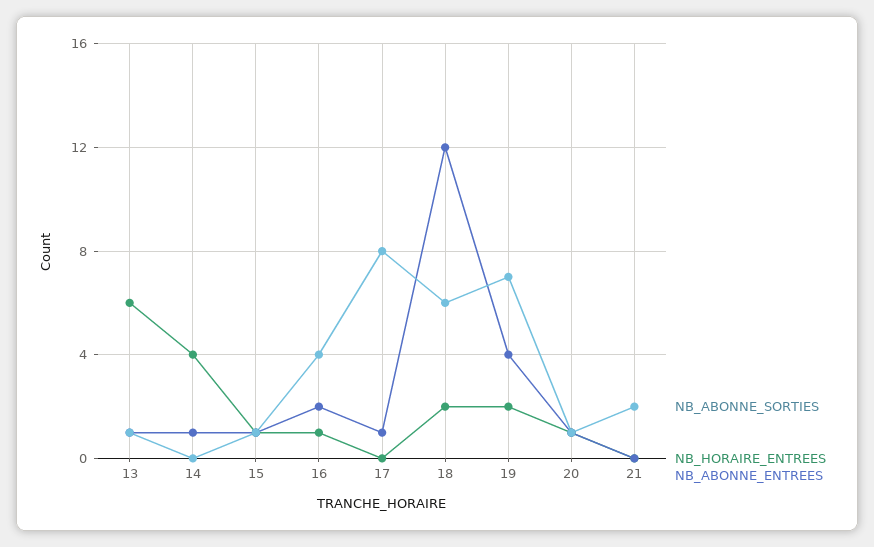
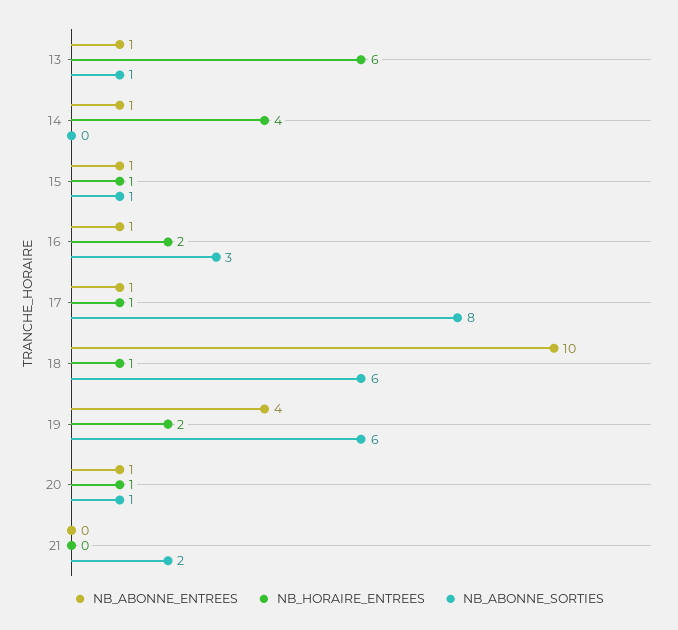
  {
    "NB_ABONNE_SORTIES": {
      "13": 1,
      "14": 0,
      "15": 1,
-     "16": 4,
+     "16": 3,
      "17": 8,
      "18": 6,
-     "19": 7,
+     "19": 6,
      "20": 1,
      "21": 2
    },
    "NB_HORAIRE_ENTREES": {
      "13": 6,
      "14": 4,
      "15": 1,
-     "16": 1,
+     "16": 2,
-     "17": 0,
+     "17": 1,
-     "18": 2,
+     "18": 1,
      "19": 2,
      "20": 1,
      "21": 0
    },
    "NB_ABONNE_ENTREES": {
      "13": 1,
      "14": 1,
      "15": 1,
-     "16": 2,
+     "16": 1,
      "17": 1,
-     "18": 12,
+     "18": 10,
      "19": 4,
      "20": 1,
      "21": 0
    }
  }

